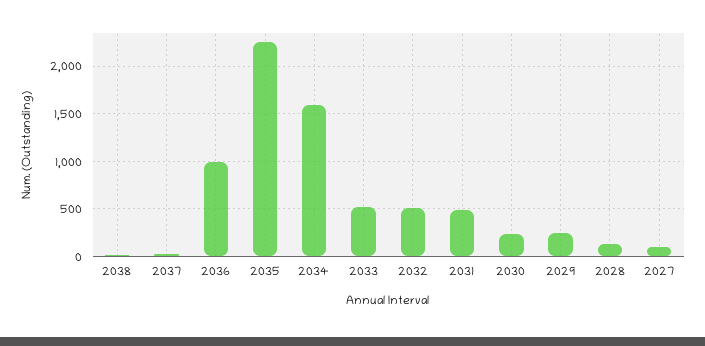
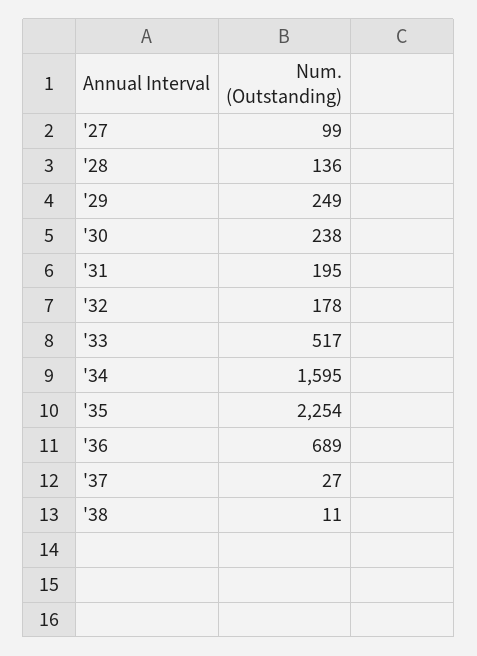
  {
    "2038": 11,
    "2037": 27,
-   "2036": 1000,
+   "2036": 689,
    "2035": 2254,
    "2034": 1595,
    "2033": 517,
-   "2032": 500,
+   "2032": 178,
-   "2031": 500,
+   "2031": 195,
    "2030": 238,
    "2029": 249,
    "2028": 136,
    "2027": 99
  }

